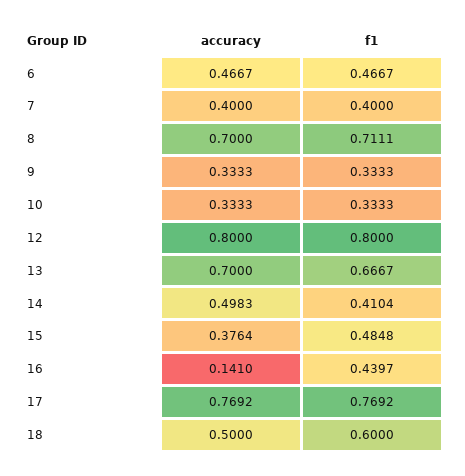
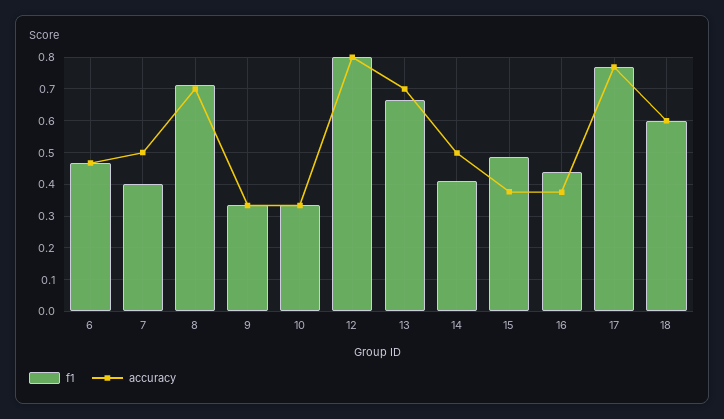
  {
    "accuracy": {
      "6": 0.4667,
-     "7": 0.4,
+     "7": 0.5,
      "8": 0.7,
      "9": 0.3333,
      "10": 0.3333,
      "12": 0.8,
      "13": 0.7,
      "14": 0.4983,
      "15": 0.3764,
-     "16": 0.141,
+     "16": 0.38,
      "17": 0.7692,
-     "18": 0.5
+     "18": 0.6
    },
    "f1": {
      "6": 0.4667,
      "7": 0.4,
      "8": 0.7111,
      "9": 0.3333,
      "10": 0.3333,
      "12": 0.8,
      "13": 0.6667,
      "14": 0.4104,
      "15": 0.4848,
      "16": 0.4397,
      "17": 0.7692,
      "18": 0.6
    }
  }

